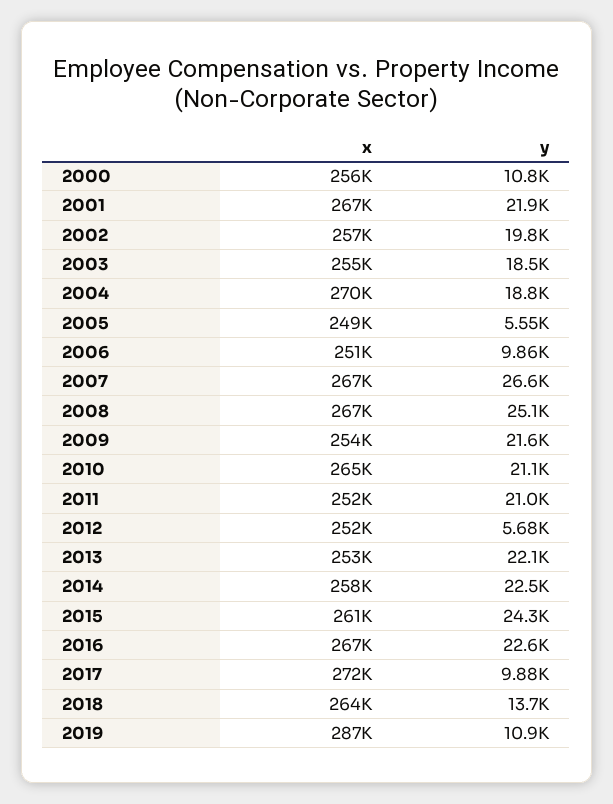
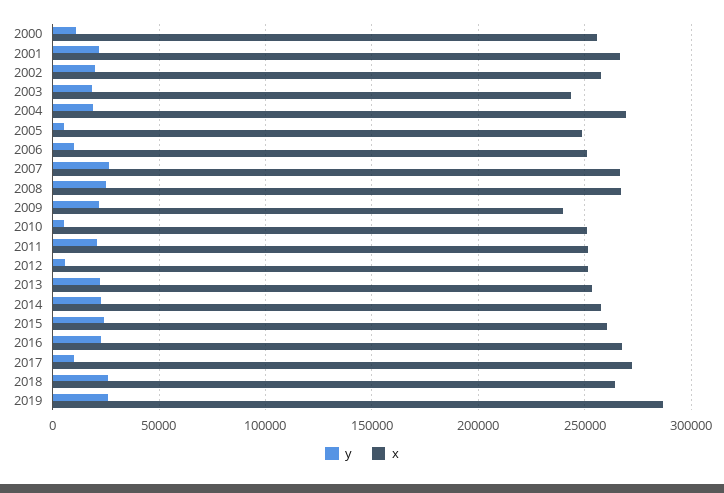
  {
    "x": {
      "2000": 256000,
      "2001": 267000,
      "2002": 257000,
-     "2003": 255000,
+     "2003": 245000,
      "2004": 270000,
      "2005": 249000,
      "2006": 251000,
      "2007": 267000,
      "2008": 267000,
-     "2009": 254000,
+     "2009": 240000,
-     "2010": 265000,
+     "2010": 250000,
      "2011": 252000,
      "2012": 252000,
      "2013": 253000,
      "2014": 258000,
      "2015": 261000,
      "2016": 267000,
      "2017": 272000,
      "2018": 264000,
      "2019": 287000
    },
    "y": {
      "2000": 10800,
      "2001": 21900,
      "2002": 19800,
      "2003": 18500,
      "2004": 18800,
      "2005": 5550,
      "2006": 9860,
      "2007": 26600,
      "2008": 25100,
      "2009": 21600,
-     "2010": 21100,
+     "2010": 5000,
      "2011": 21000,
      "2012": 5680,
      "2013": 22100,
      "2014": 22500,
      "2015": 24300,
      "2016": 22600,
      "2017": 9880,
-     "2018": 13700,
+     "2018": 25000,
-     "2019": 10900
+     "2019": 25000
    }
  }

